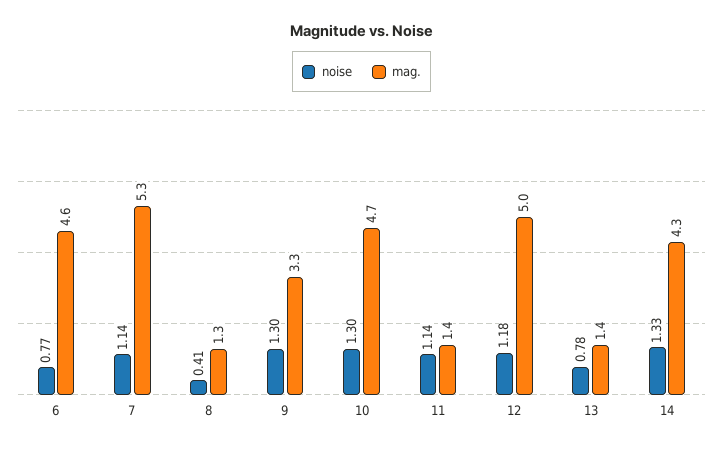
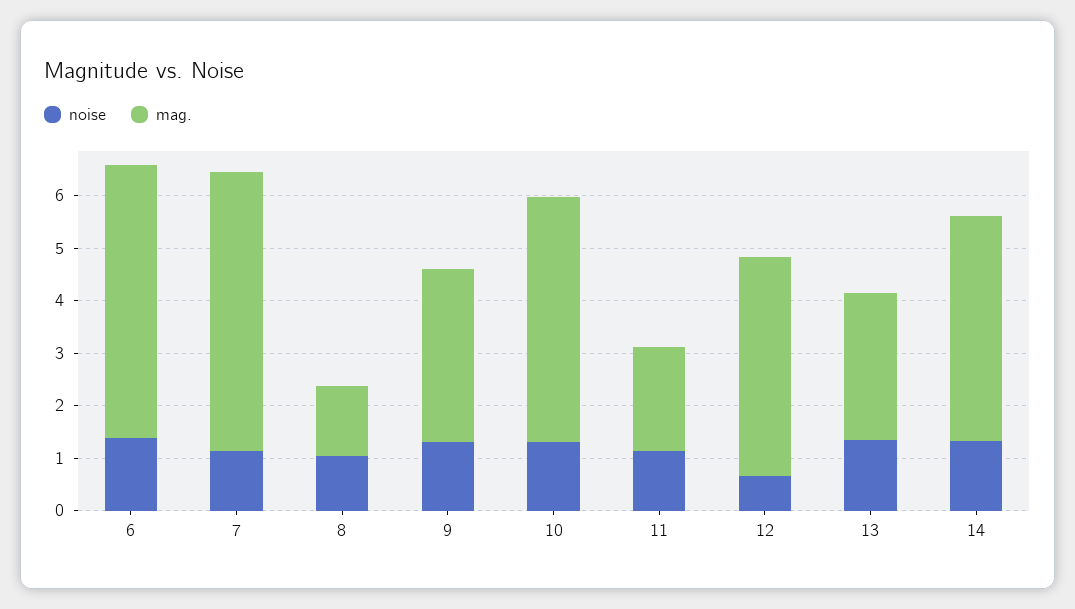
  {
    "noise": {
-     "6": 0.77,
+     "6": 1.4,
      "7": 1.14,
-     "8": 0.41,
+     "8": 1,
      "9": 1.3,
      "10": 1.3,
      "11": 1.14,
-     "12": 1.18,
+     "12": 0.6,
-     "13": 0.78,
+     "13": 1.4,
      "14": 1.33
    },
    "mag.": {
-     "6": 4.6,
+     "6": 5.2,
      "7": 5.3,
      "8": 1.3,
      "9": 3.3,
      "10": 4.7,
-     "11": 1.4,
+     "11": 2,
-     "12": 5,
+     "12": 4.2,
-     "13": 1.4,
+     "13": 2.8,
      "14": 4.3
    }
  }

